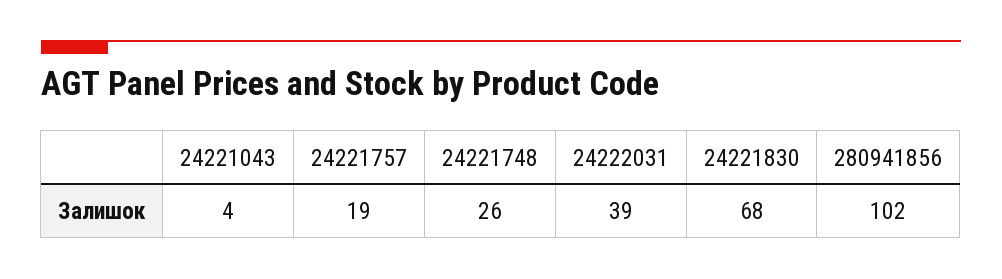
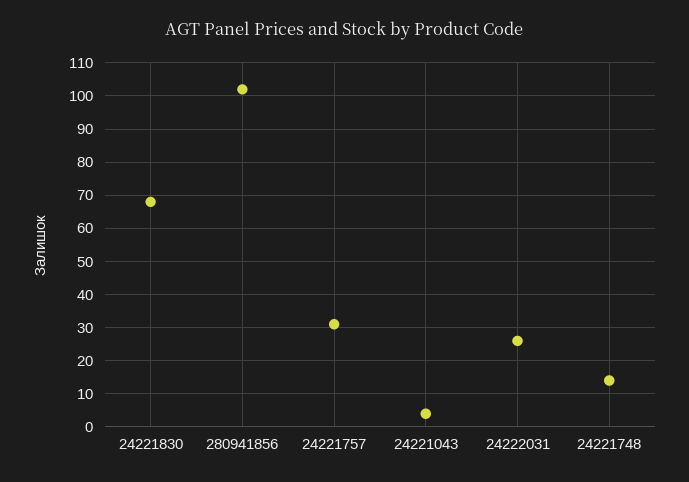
  {
    "24221043": 4,
-   "24221757": 19,
+   "24221757": 30,
-   "24221748": 26,
+   "24221748": 15,
-   "24222031": 39,
+   "24222031": 25,
    "24221830": 68,
    "280941856": 102
  }

